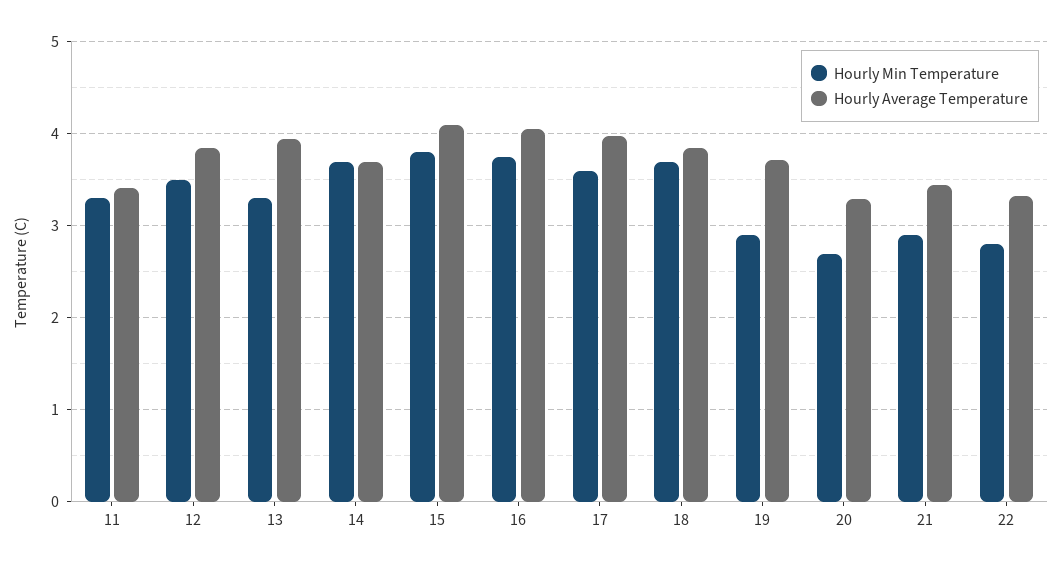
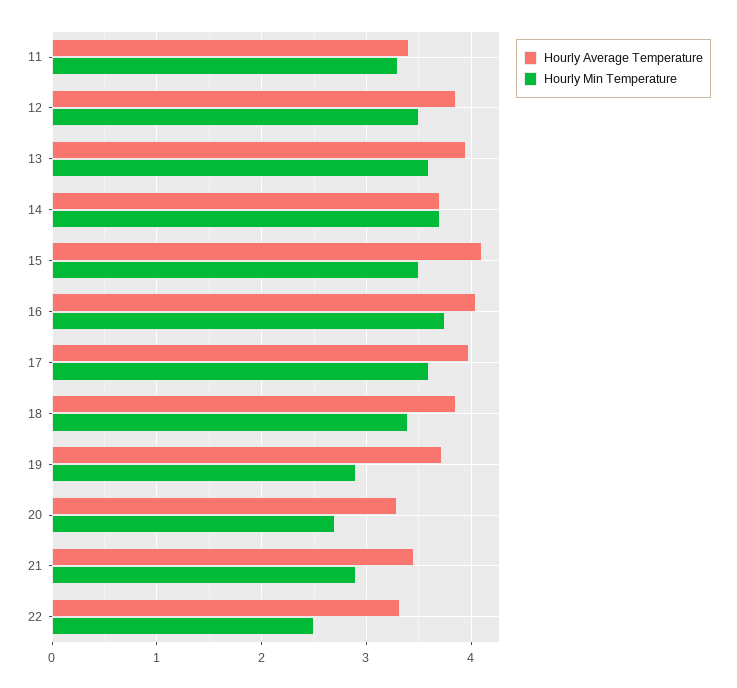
  {
    "Hourly Min Temperature": {
      "11": 3.3,
      "12": 3.5,
-     "13": 3.3,
+     "13": 3.6,
      "14": 3.7,
-     "15": 3.8,
+     "15": 3.5,
      "16": 3.8,
      "17": 3.6,
-     "18": 3.7,
+     "18": 3.4,
      "19": 2.9,
      "20": 2.7,
      "21": 2.9,
-     "22": 2.8
+     "22": 2.5
    },
    "Hourly Average Temperature": {
      "11": 3.4,
      "12": 3.9,
      "13": 4,
      "14": 3.7,
      "15": 4.1,
      "16": 4.1,
      "17": 4,
      "18": 3.9,
      "19": 3.7,
      "20": 3.3,
      "21": 3.5,
      "22": 3.3
    }
  }

